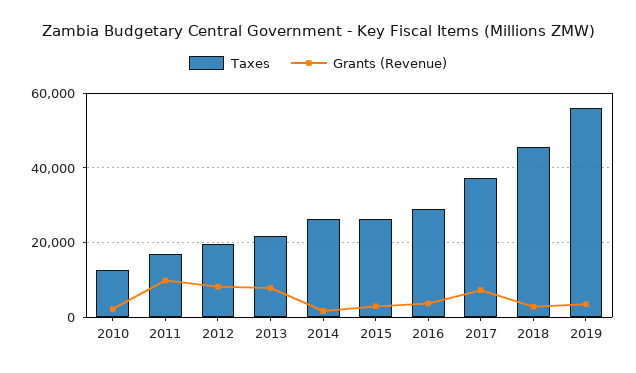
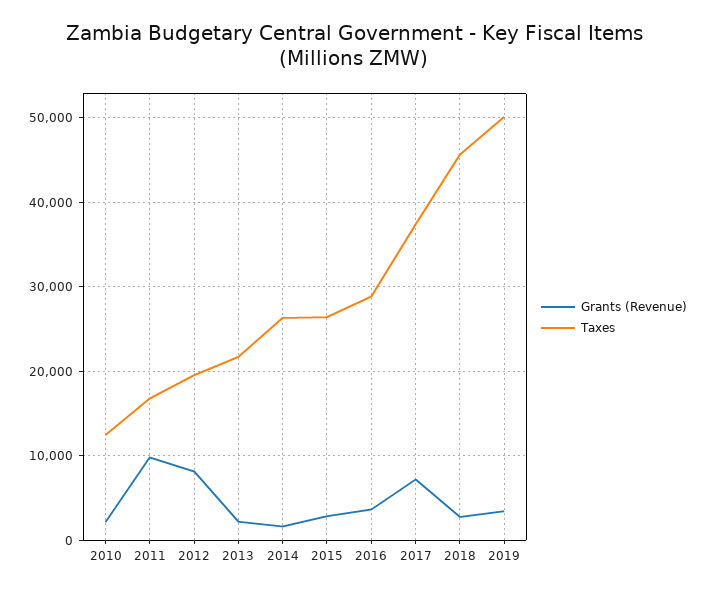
  {
    "Taxes": {
      "2010": 12000,
      "2011": 17000,
      "2012": 20000,
      "2013": 22000,
      "2014": 26000,
      "2015": 26000,
      "2016": 29000,
      "2017": 37000,
      "2018": 46000,
-     "2019": 56000
+     "2019": 50000
    },
    "Grants (Revenue)": {
      "2010": 2000,
      "2011": 10000,
      "2012": 8000,
-     "2013": 8000,
+     "2013": 2000,
      "2014": 2000,
      "2015": 3000,
      "2016": 4000,
      "2017": 7000,
      "2018": 3000,
      "2019": 3000
    }
  }

